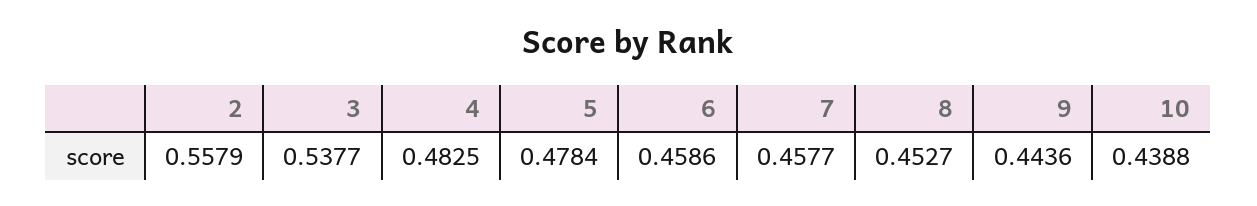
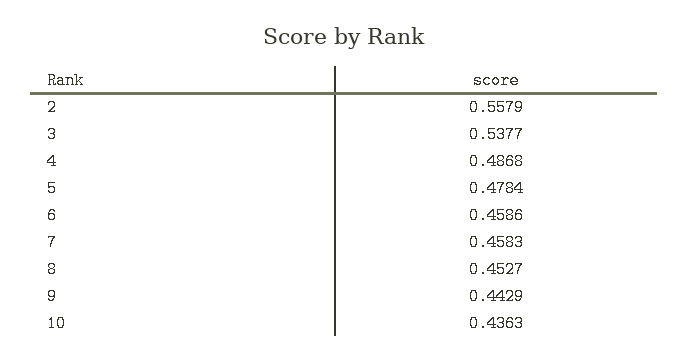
  {
    "2": 0.5579,
    "3": 0.5377,
-   "4": 0.4825,
+   "4": 0.4868,
    "5": 0.4784,
    "6": 0.4586,
-   "7": 0.4577,
+   "7": 0.4583,
    "8": 0.4527,
-   "9": 0.4436,
+   "9": 0.4429,
-   "10": 0.4388
+   "10": 0.4363
  }

